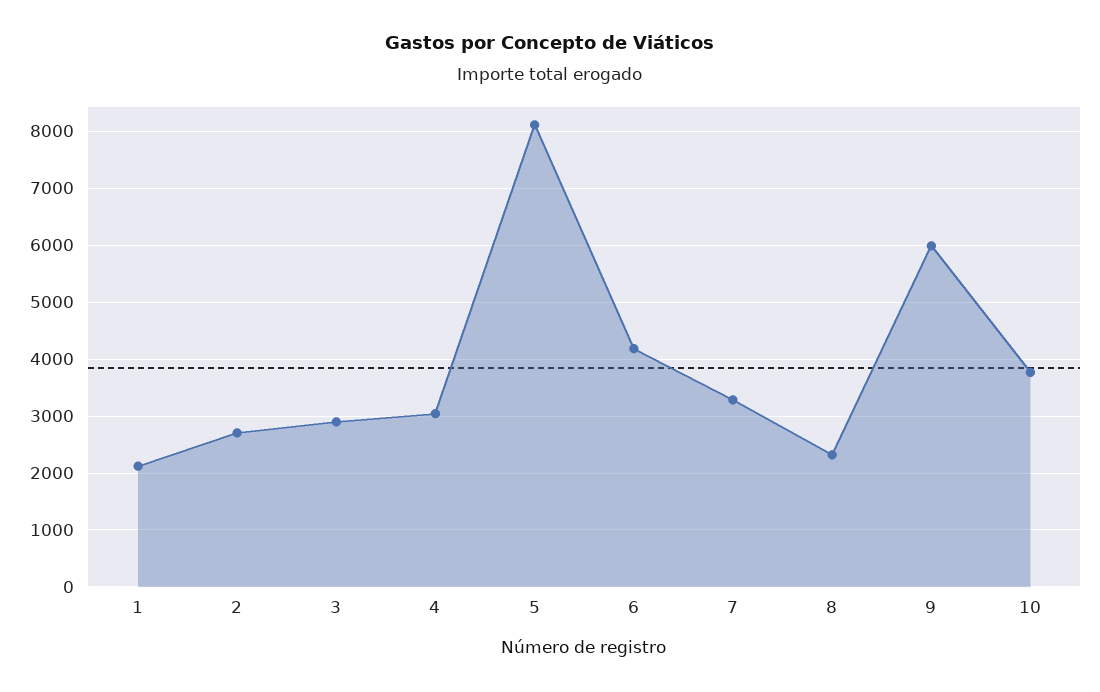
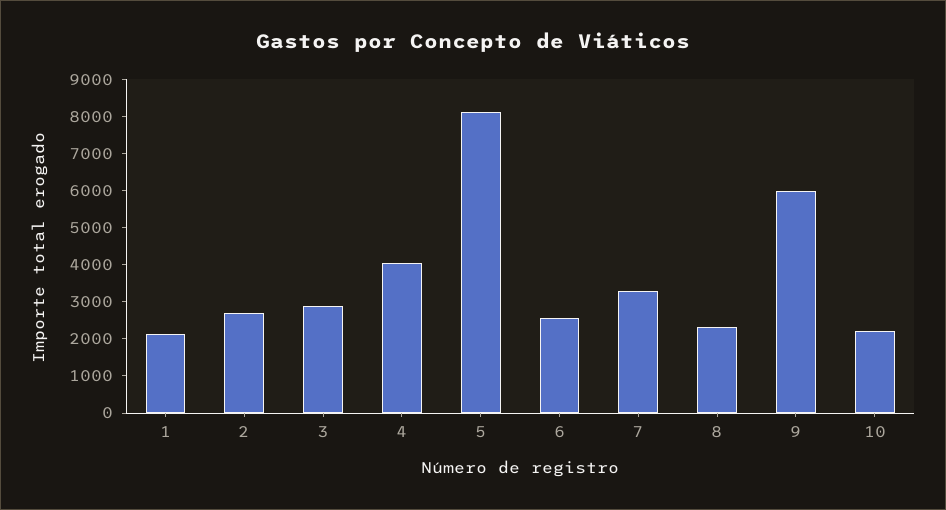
  {
    "1": 2200,
    "2": 2800,
    "3": 2800,
-   "4": 3000,
+   "4": 4000,
    "5": 8200,
-   "6": 4200,
+   "6": 2500,
    "7": 3200,
    "8": 2400,
    "9": 6000,
-   "10": 3800
+   "10": 2250
  }

